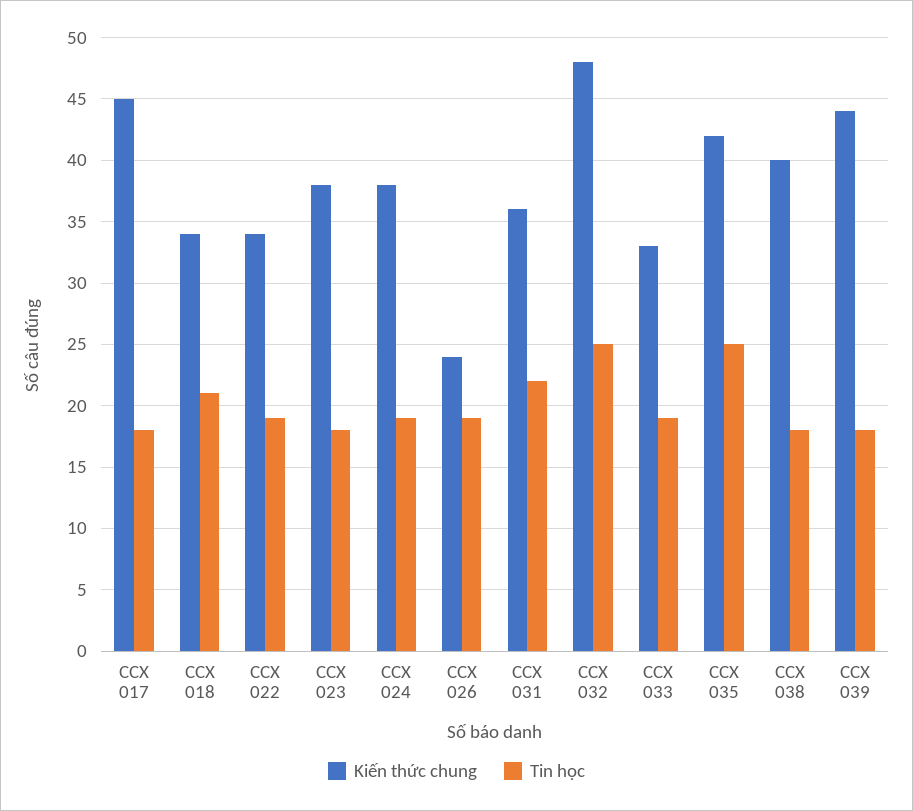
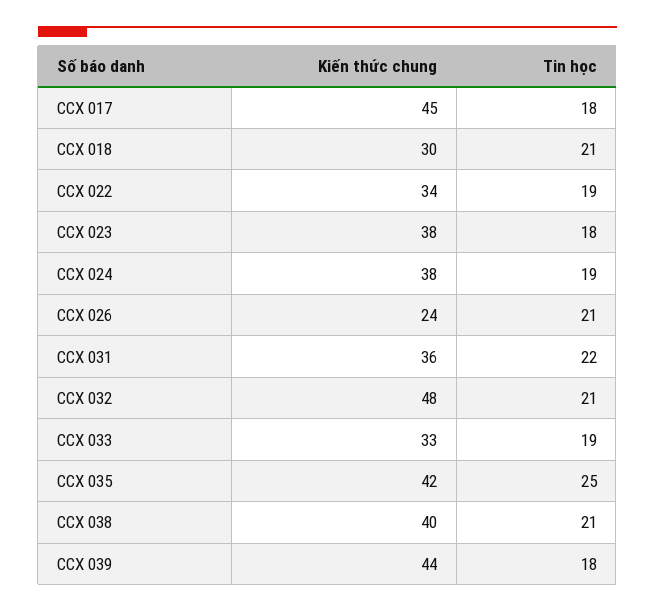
  {
    "Kiến thức chung": {
      "CCX 017": 45,
-     "CCX 018": 34,
+     "CCX 018": 30,
      "CCX 022": 34,
      "CCX 023": 38,
      "CCX 024": 38,
      "CCX 026": 24,
      "CCX 031": 36,
      "CCX 032": 48,
      "CCX 033": 33,
      "CCX 035": 42,
      "CCX 038": 40,
      "CCX 039": 44
    },
    "Tin học": {
      "CCX 017": 18,
      "CCX 018": 21,
      "CCX 022": 19,
      "CCX 023": 18,
      "CCX 024": 19,
-     "CCX 026": 19,
+     "CCX 026": 21,
      "CCX 031": 22,
-     "CCX 032": 25,
+     "CCX 032": 21,
      "CCX 033": 19,
      "CCX 035": 25,
-     "CCX 038": 18,
+     "CCX 038": 21,
      "CCX 039": 18
    }
  }

